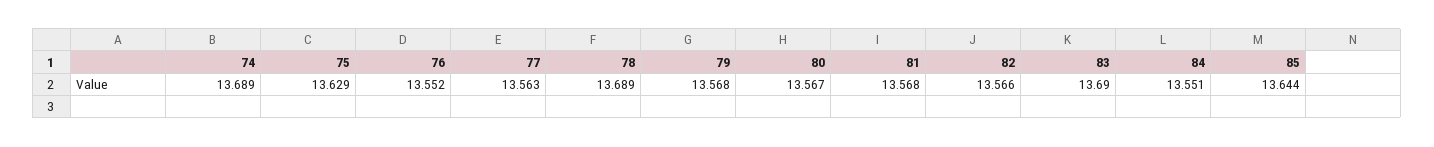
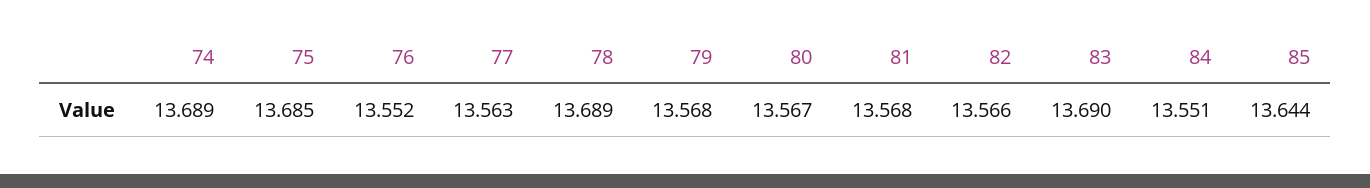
  {
    "74": 13.689,
-   "75": 13.629,
+   "75": 13.685,
    "76": 13.552,
    "77": 13.563,
    "78": 13.689,
    "79": 13.568,
    "80": 13.567,
    "81": 13.568,
    "82": 13.566,
    "83": 13.69,
    "84": 13.551,
    "85": 13.644
  }

